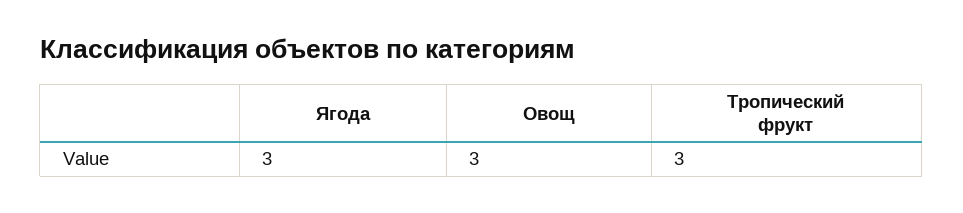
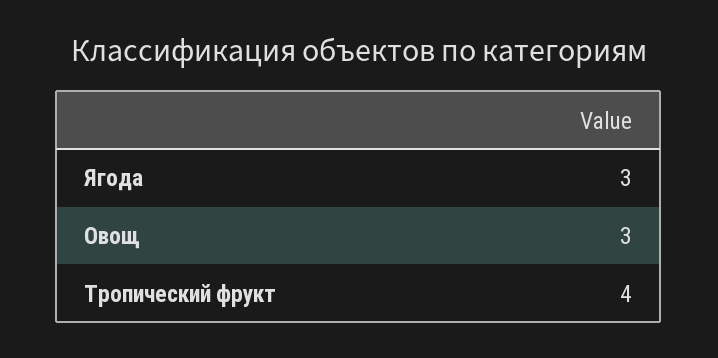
  {
    "Ягода": 3,
    "Овощ": 3,
-   "Тропический фрукт": 3
+   "Тропический фрукт": 4
  }

